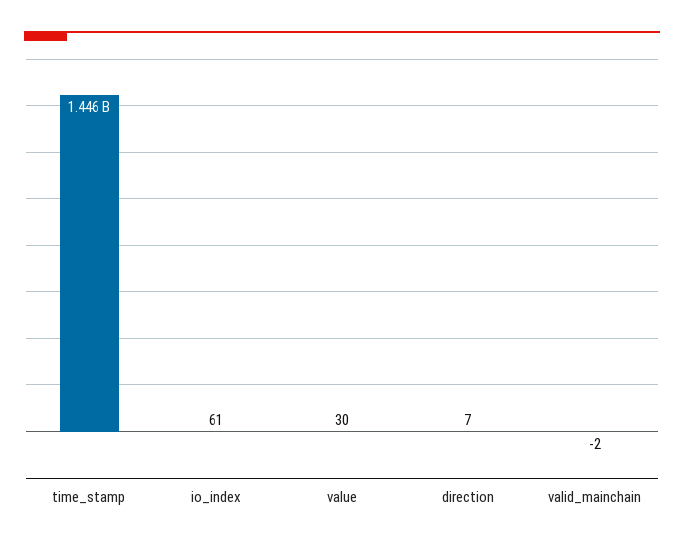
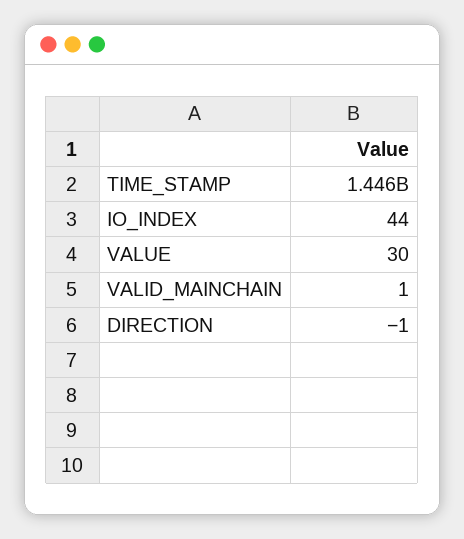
  {
    "time_stamp": 1446000000,
-   "io_index": 61,
+   "io_index": 44,
    "value": 30,
-   "direction": 7,
+   "direction": -1,
-   "valid_mainchain": -2
+   "valid_mainchain": 1
  }

